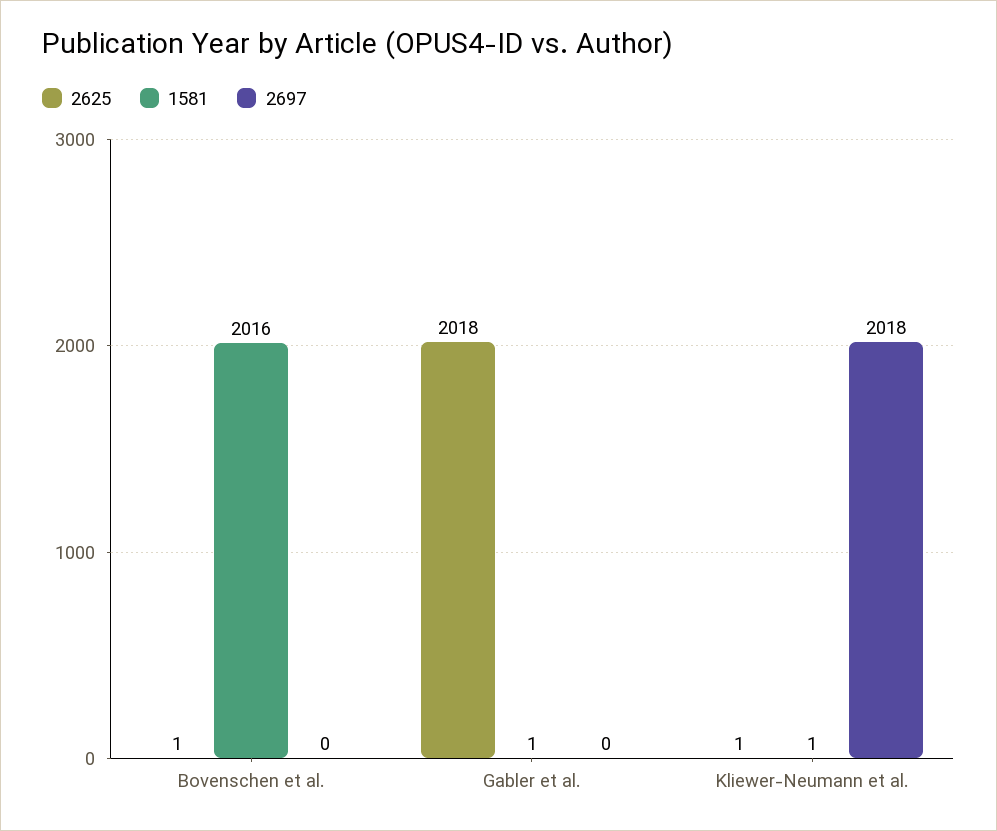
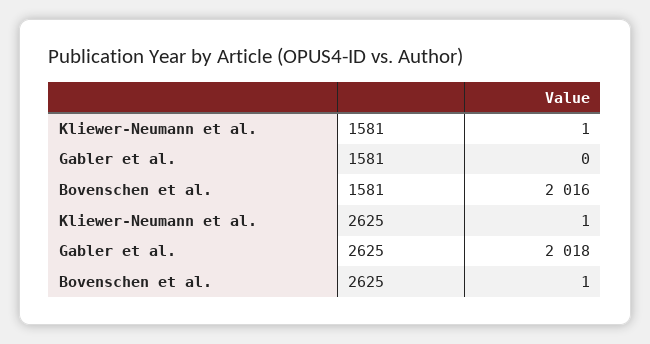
  {
    "2625": {
      "Bovenschen et al.": 1,
      "Gabler et al.": 2018,
      "Kliewer-Neumann et al.": 1
    },
    "1581": {
      "Bovenschen et al.": 2016,
-     "Gabler et al.": 1,
+     "Gabler et al.": 0,
      "Kliewer-Neumann et al.": 1
-   },
+   }
-   "2697": {
-     "Bovenschen et al.": 0,
-     "Gabler et al.": 0,
-     "Kliewer-Neumann et al.": 2018
-   }
  }

